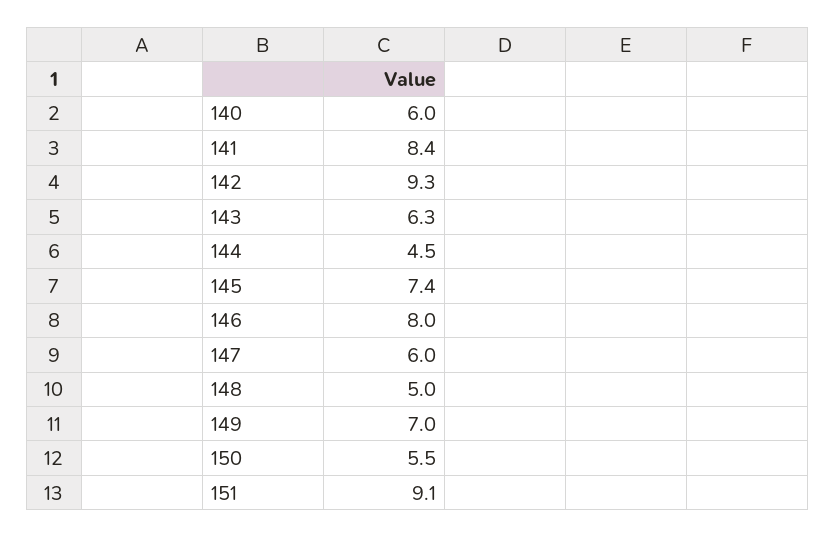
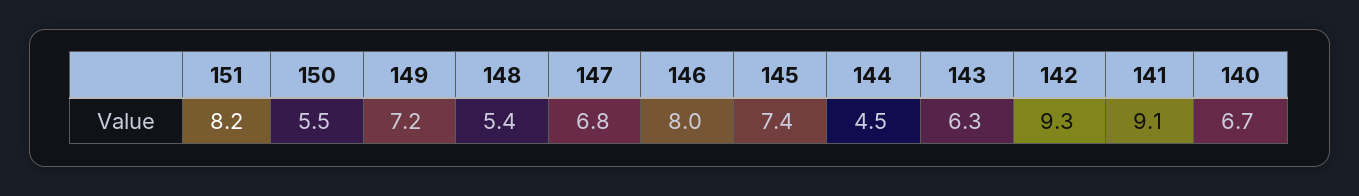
  {
-   "140": 6,
+   "140": 6.7,
-   "141": 8.4,
+   "141": 9.1,
    "142": 9.3,
    "143": 6.3,
    "144": 4.5,
    "145": 7.4,
    "146": 8,
-   "147": 6,
+   "147": 6.8,
-   "148": 5,
+   "148": 5.4,
-   "149": 7,
+   "149": 7.2,
    "150": 5.5,
-   "151": 9.1
+   "151": 8.2
  }

